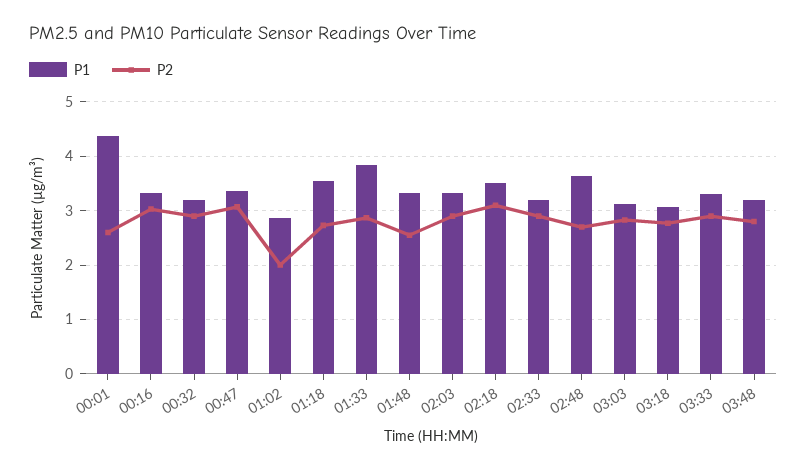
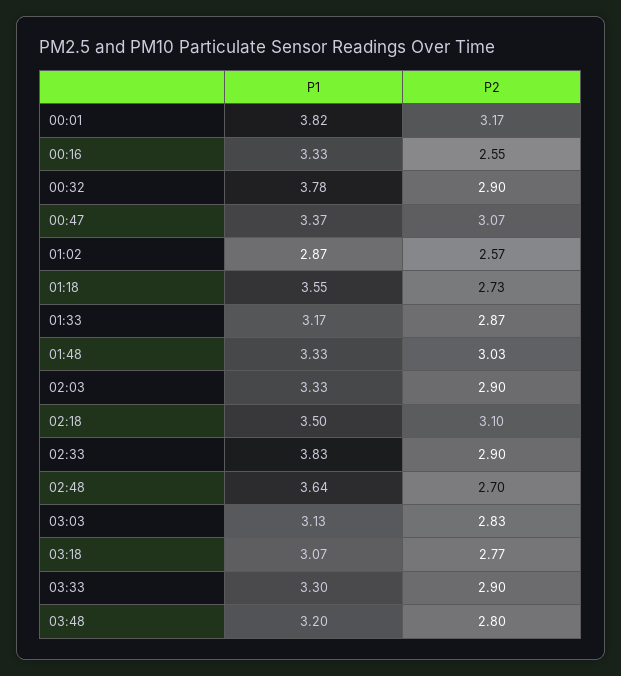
  {
    "P1": {
-     "00:01": 4.4,
+     "00:01": 3.82,
      "00:16": 3.33,
-     "00:32": 3.2,
+     "00:32": 3.78,
      "00:47": 3.37,
      "01:02": 2.87,
      "01:18": 3.55,
-     "01:33": 3.8,
+     "01:33": 3.17,
      "01:48": 3.33,
      "02:03": 3.33,
      "02:18": 3.5,
-     "02:33": 3.2,
+     "02:33": 3.83,
      "02:48": 3.64,
      "03:03": 3.13,
      "03:18": 3.07,
      "03:33": 3.3,
      "03:48": 3.2
    },
    "P2": {
-     "00:01": 2.6,
+     "00:01": 3.17,
-     "00:16": 3,
+     "00:16": 2.55,
      "00:32": 2.9,
      "00:47": 3.07,
-     "01:02": 2,
+     "01:02": 2.57,
      "01:18": 2.73,
      "01:33": 2.87,
-     "01:48": 2.6,
+     "01:48": 3.03,
      "02:03": 2.9,
      "02:18": 3.1,
      "02:33": 2.9,
      "02:48": 2.7,
      "03:03": 2.83,
      "03:18": 2.77,
      "03:33": 2.9,
      "03:48": 2.8
    }
  }

